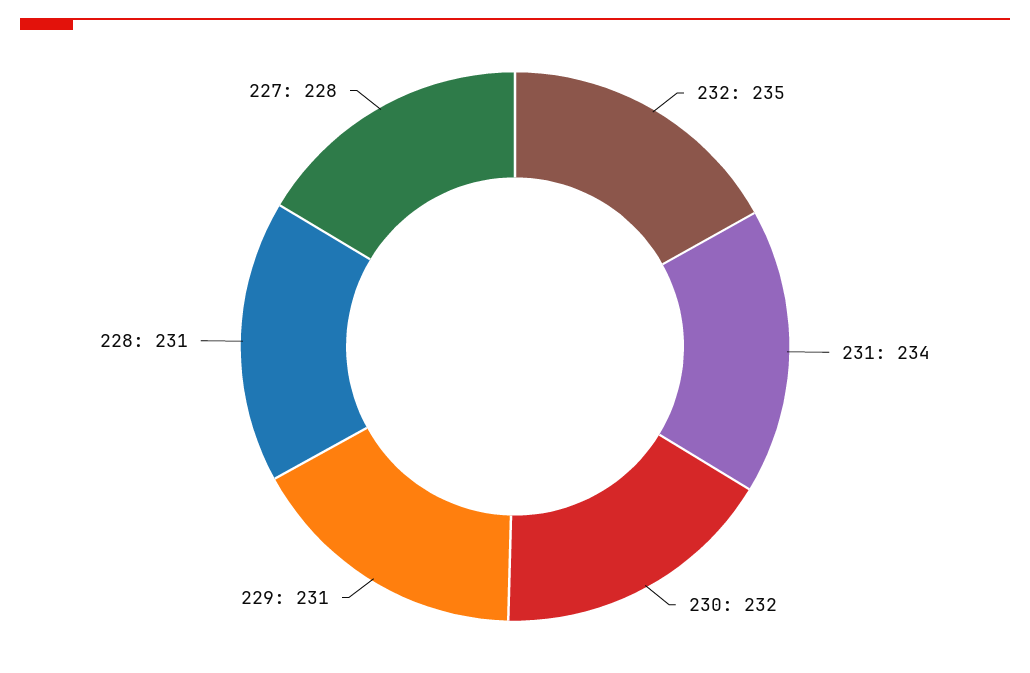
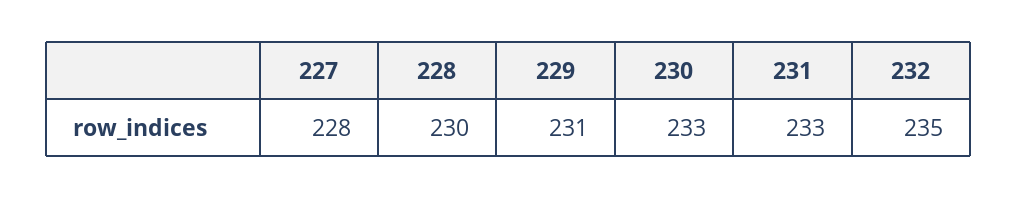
  {
    "232": 235,
-   "231": 234,
+   "231": 233,
-   "230": 232,
+   "230": 233,
    "229": 231,
-   "228": 231,
+   "228": 230,
    "227": 228
  }

